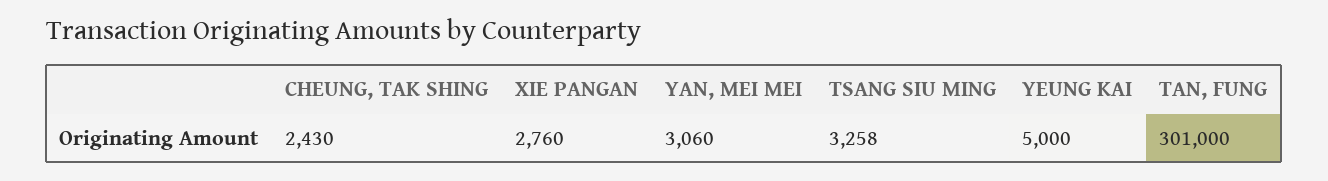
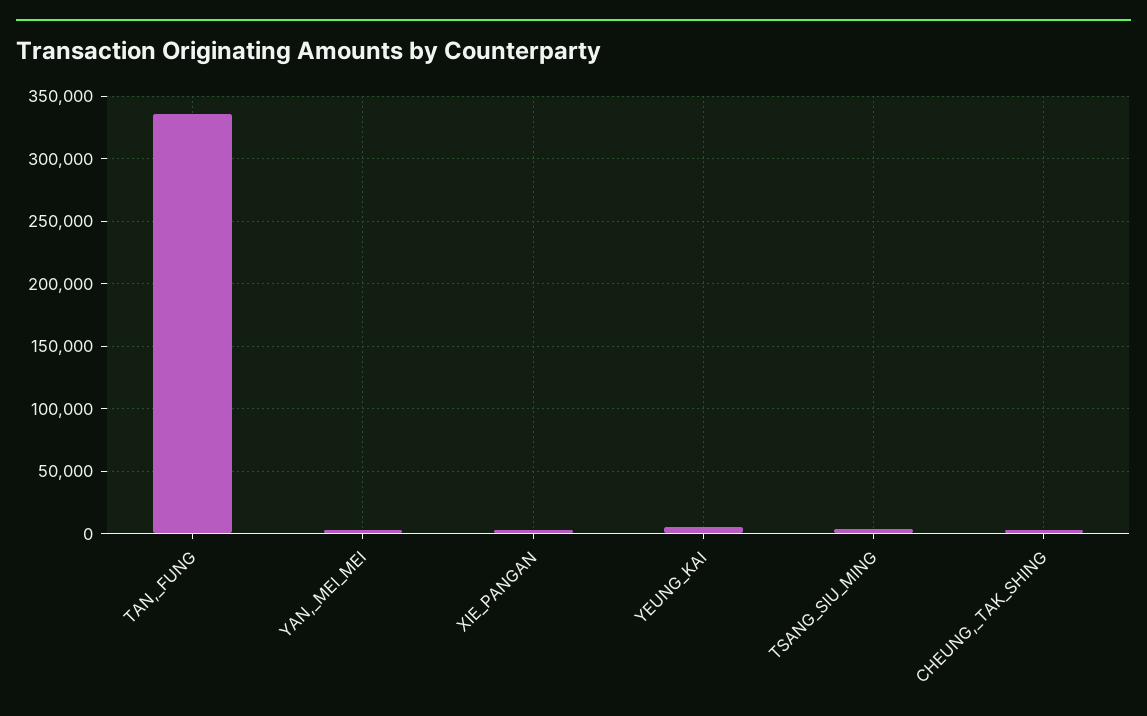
  {
    "CHEUNG, TAK SHING": 2430,
    "XIE PANGAN": 2760,
    "YAN, MEI MEI": 3060,
    "TSANG SIU MING": 3258,
    "YEUNG KAI": 5000,
-   "TAN, FUNG": 301000
+   "TAN, FUNG": 335000
  }

